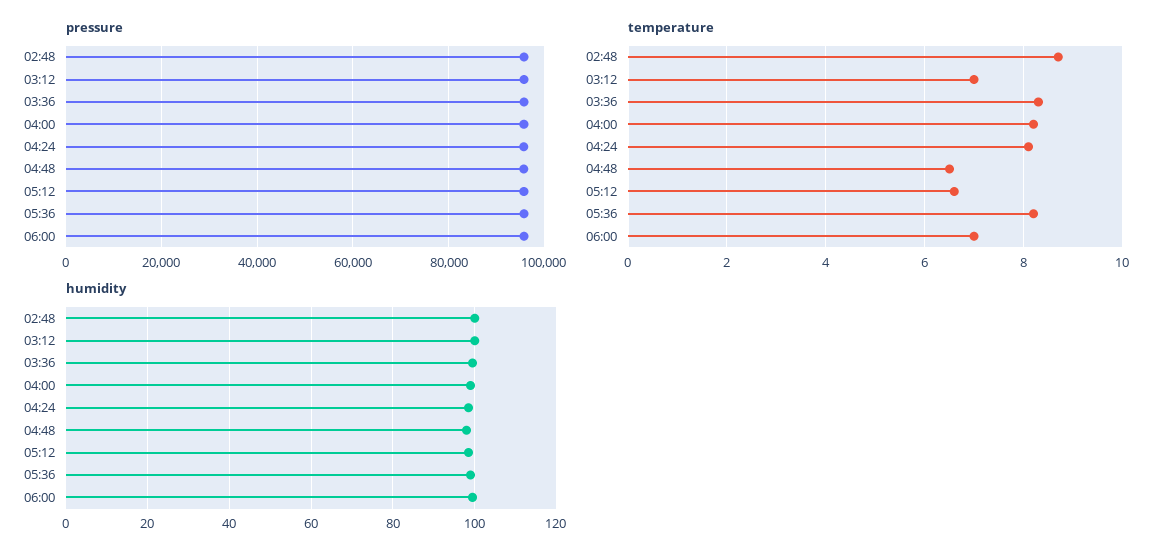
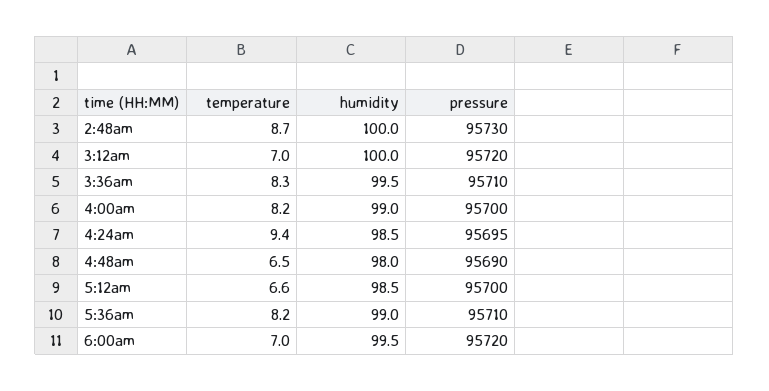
  {
    "pressure": {
      "02:48": 95730,
      "03:12": 95720,
      "03:36": 95710,
      "04:00": 95700,
      "04:24": 95695,
      "04:48": 95690,
      "05:12": 95700,
      "05:36": 95710,
      "06:00": 95720
    },
    "temperature": {
      "02:48": 8.7,
      "03:12": 7,
      "03:36": 8.3,
      "04:00": 8.2,
-     "04:24": 8,
+     "04:24": 9.4,
      "04:48": 6.5,
      "05:12": 6.6,
      "05:36": 8.2,
      "06:00": 7
    },
    "humidity": {
      "02:48": 100,
      "03:12": 100,
      "03:36": 99.5,
      "04:00": 99,
      "04:24": 98.5,
      "04:48": 98,
      "05:12": 98.5,
      "05:36": 99,
      "06:00": 99.5
    }
  }

